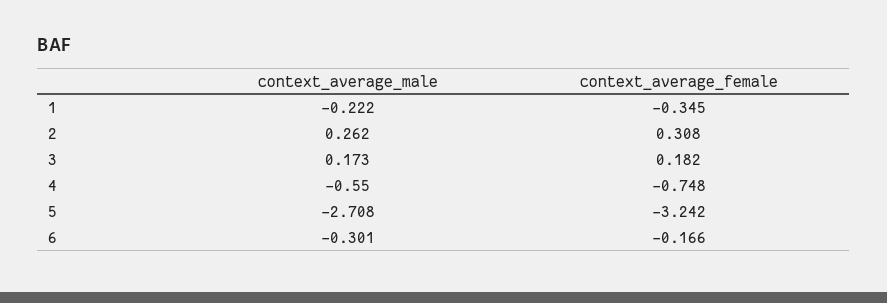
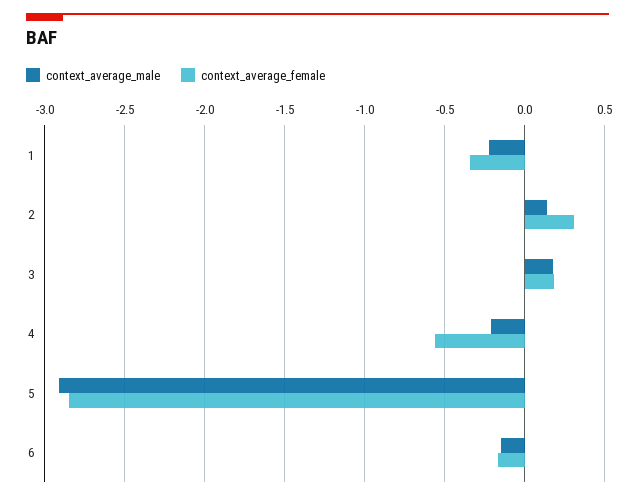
  {
    "context_average_male": {
      "1": -0.222,
-     "2": 0.262,
+     "2": 0.15,
      "3": 0.173,
-     "4": -0.55,
+     "4": -0.2,
-     "5": -2.708,
+     "5": -2.9,
-     "6": -0.301
+     "6": -0.15
    },
    "context_average_female": {
      "1": -0.345,
      "2": 0.308,
      "3": 0.182,
-     "4": -0.748,
+     "4": -0.55,
-     "5": -3.242,
+     "5": -2.85,
      "6": -0.166
    }
  }

